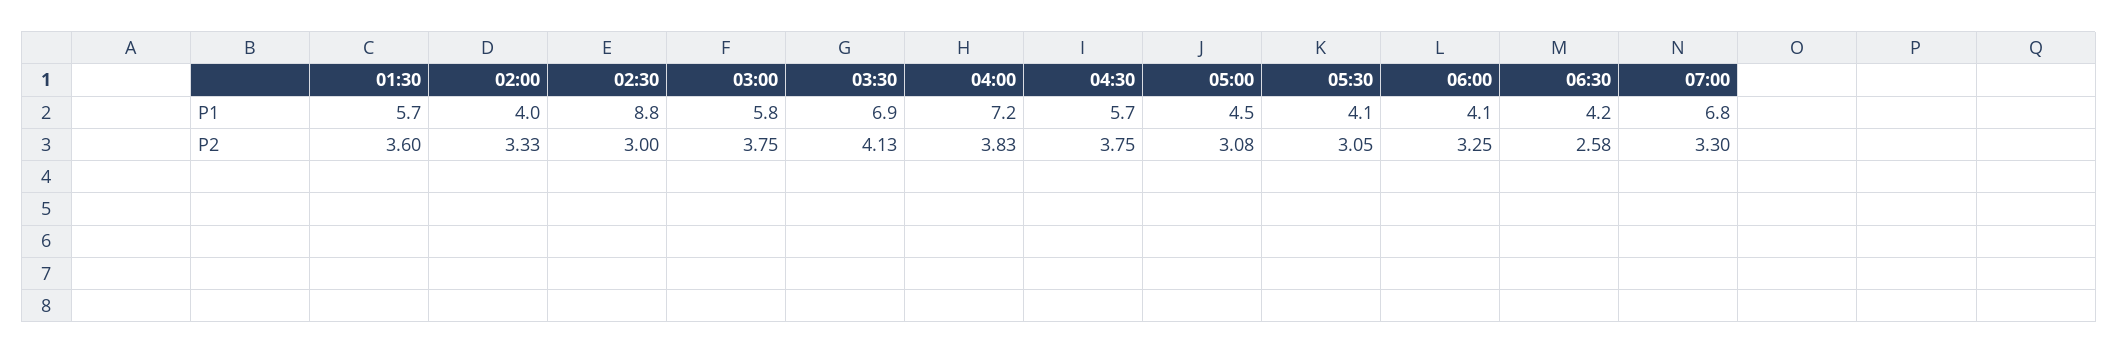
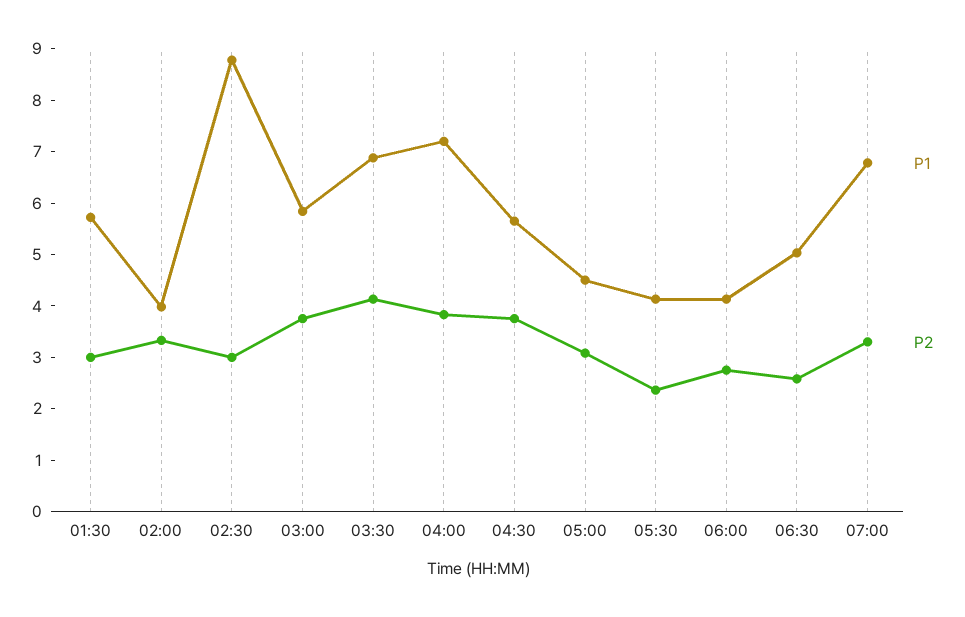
  {
    "P1": {
      "01:30": 5.7,
      "02:00": 4,
      "02:30": 8.8,
      "03:00": 5.8,
      "03:30": 6.9,
      "04:00": 7.2,
      "04:30": 5.7,
      "05:00": 4.5,
      "05:30": 4.1,
      "06:00": 4.1,
-     "06:30": 4.2,
+     "06:30": 5,
      "07:00": 6.8
    },
    "P2": {
-     "01:30": 3.6,
+     "01:30": 3,
      "02:00": 3.33,
      "02:30": 3,
      "03:00": 3.75,
      "03:30": 4.13,
      "04:00": 3.83,
      "04:30": 3.75,
      "05:00": 3.08,
-     "05:30": 3.05,
+     "05:30": 2.4,
-     "06:00": 3.25,
+     "06:00": 2.8,
      "06:30": 2.58,
      "07:00": 3.3
    }
  }

